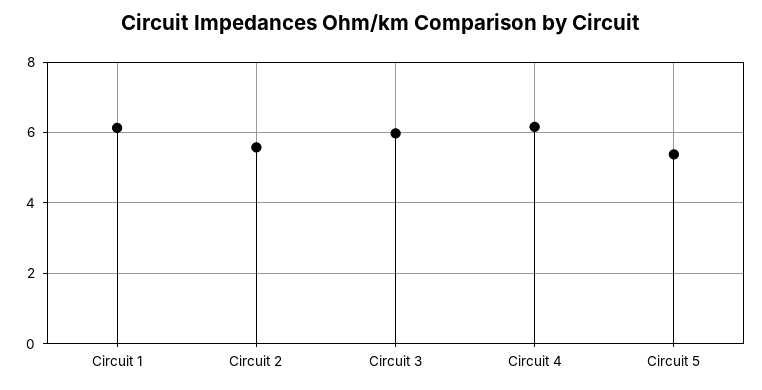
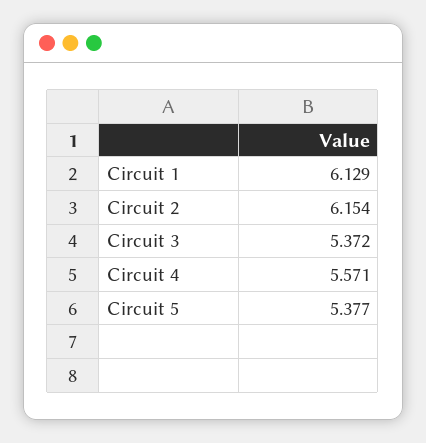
  {
    "Circuit 1": 6.129,
-   "Circuit 2": 5.6,
+   "Circuit 2": 6.154,
-   "Circuit 3": 6,
+   "Circuit 3": 5.372,
-   "Circuit 4": 6.2,
+   "Circuit 4": 5.571,
    "Circuit 5": 5.377
  }

